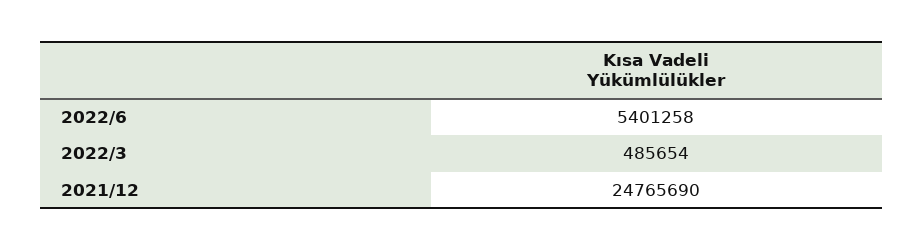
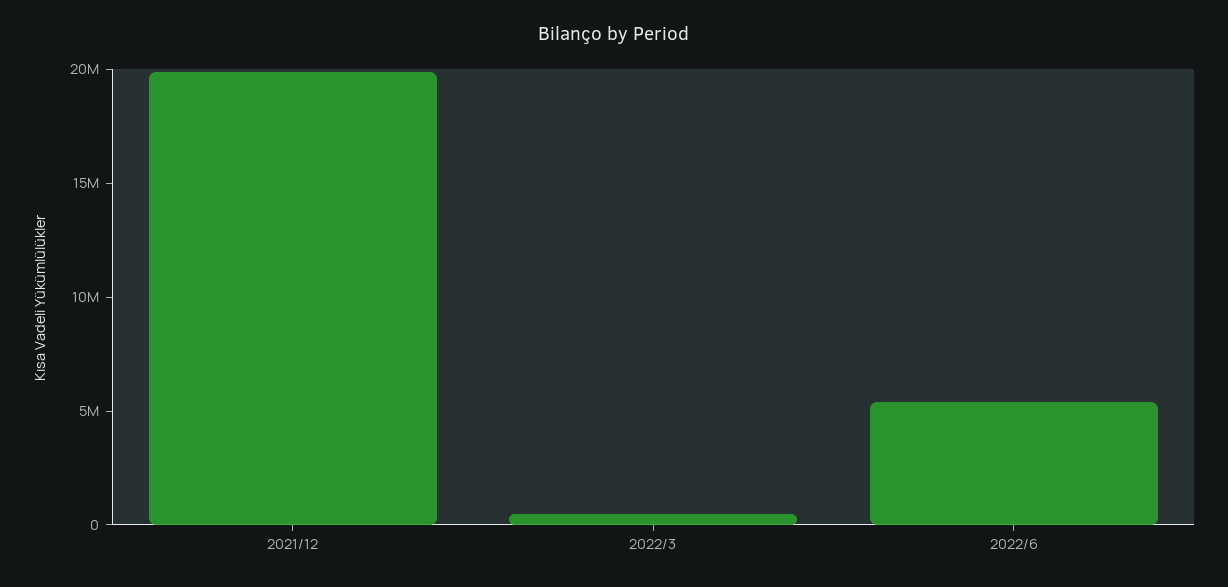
  {
    "2022/6": 5401258,
    "2022/3": 485654,
-   "2021/12": 24765690
+   "2021/12": 20000000
  }

